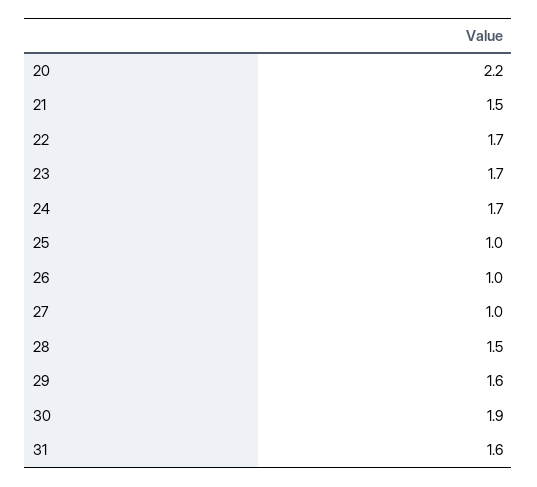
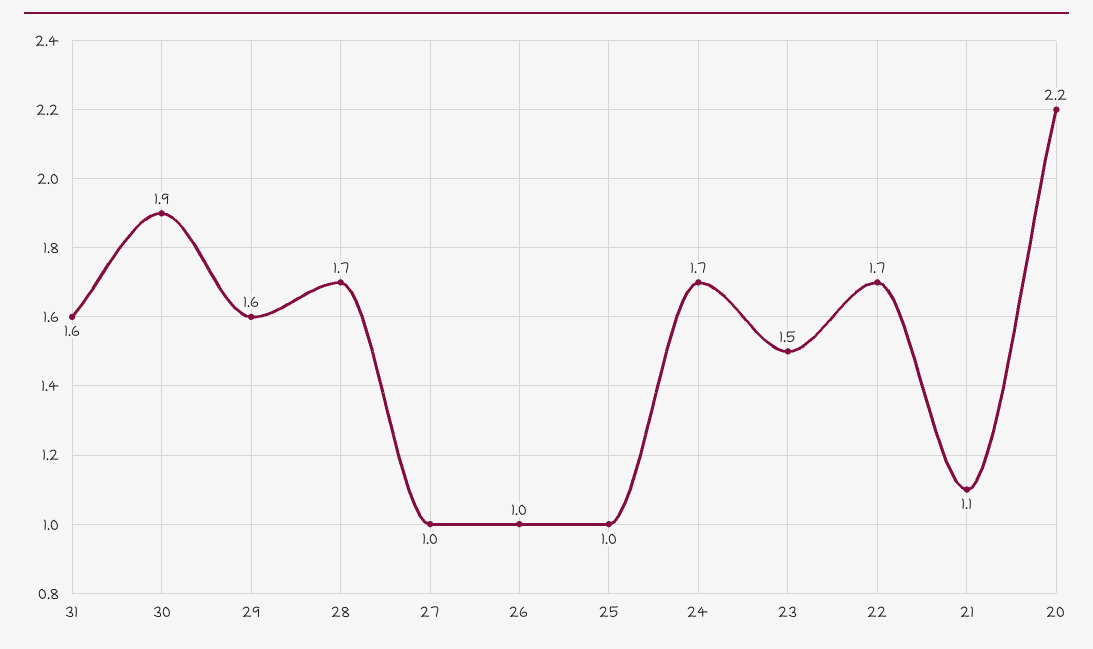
  {
    "20": 2.2,
-   "21": 1.5,
+   "21": 1.1,
    "22": 1.7,
-   "23": 1.7,
+   "23": 1.5,
    "24": 1.7,
    "25": 1,
    "26": 1,
    "27": 1,
-   "28": 1.5,
+   "28": 1.7,
    "29": 1.6,
    "30": 1.9,
    "31": 1.6
  }

